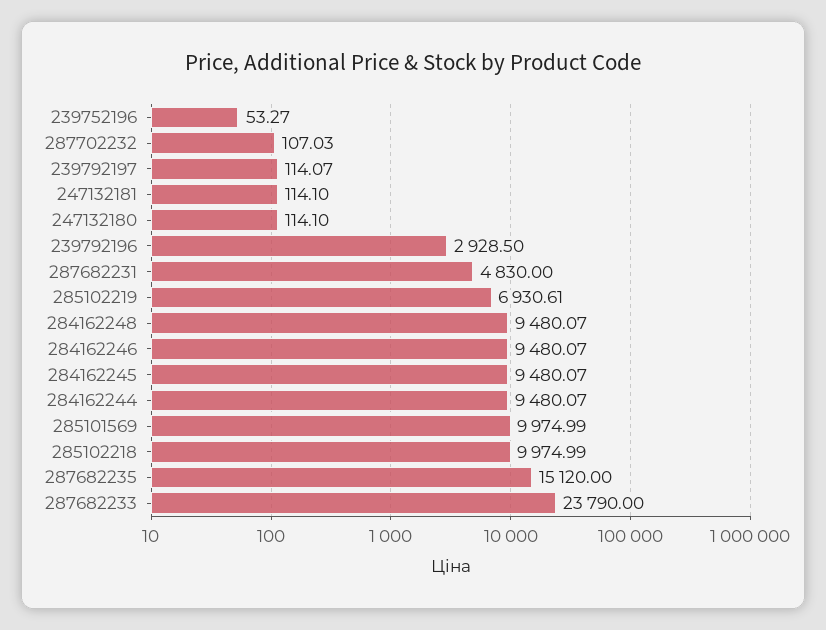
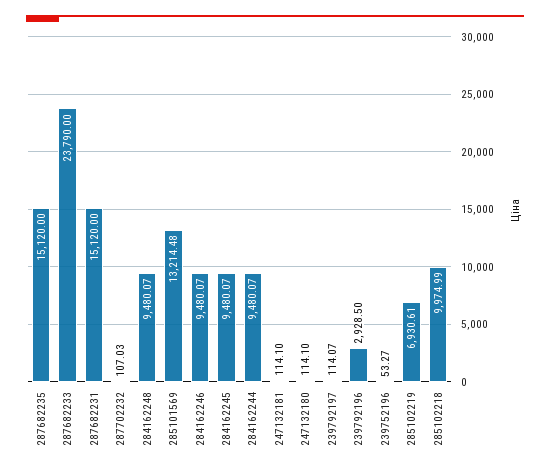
  {
    "239752196": 53.27,
    "287702232": 107.03,
    "239792197": 114.07,
    "247132181": 114.1,
    "247132180": 114.1,
    "239792196": 2928.5,
-   "287682231": 4830,
+   "287682231": 15120,
    "285102219": 6930.61,
    "284162248": 9480.07,
    "284162246": 9480.07,
    "284162245": 9480.07,
    "284162244": 9480.07,
-   "285101569": 9974.99,
+   "285101569": 13214.48,
    "285102218": 9974.99,
    "287682235": 15120,
    "287682233": 23790
  }

